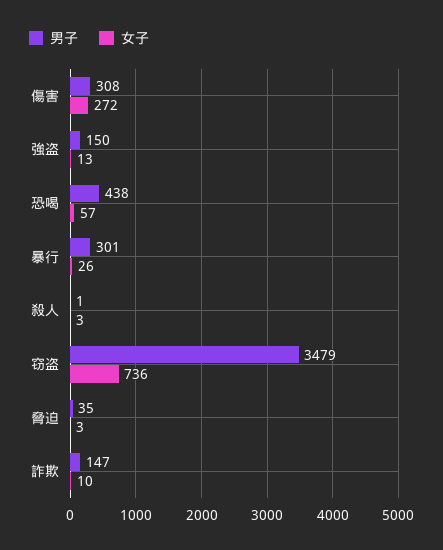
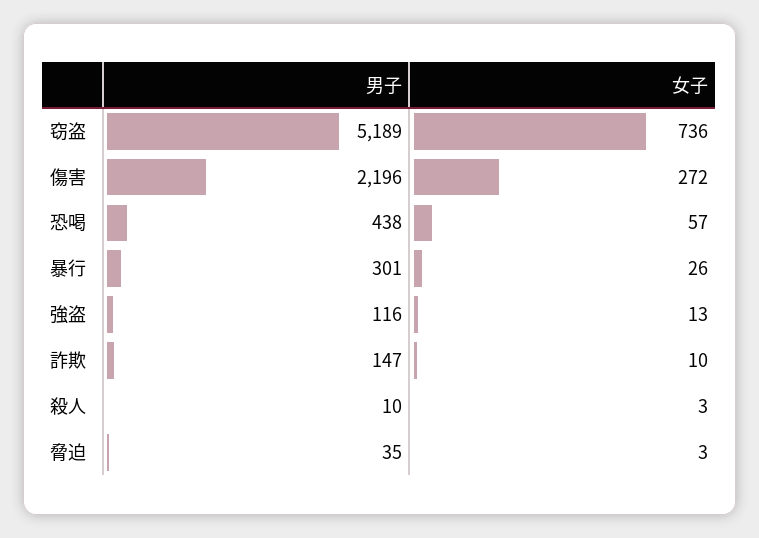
  {
    "男子": {
-     "傷害": 308,
+     "傷害": 2196,
-     "強盗": 150,
+     "強盗": 116,
      "恐喝": 438,
      "暴行": 301,
-     "殺人": 1,
+     "殺人": 10,
-     "窃盗": 3479,
+     "窃盗": 5189,
      "脅迫": 35,
      "詐欺": 147
    },
    "女子": {
      "傷害": 272,
      "強盗": 13,
      "恐喝": 57,
      "暴行": 26,
      "殺人": 3,
      "窃盗": 736,
      "脅迫": 3,
      "詐欺": 10
    }
  }

